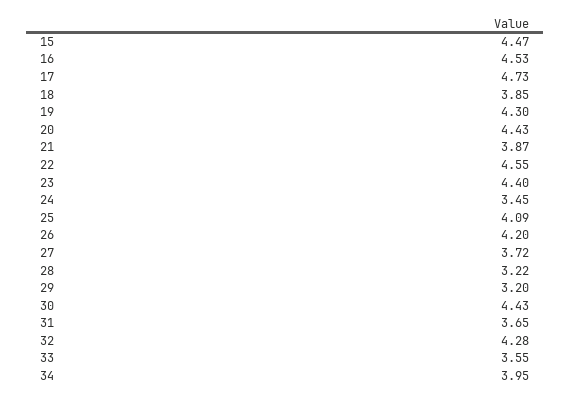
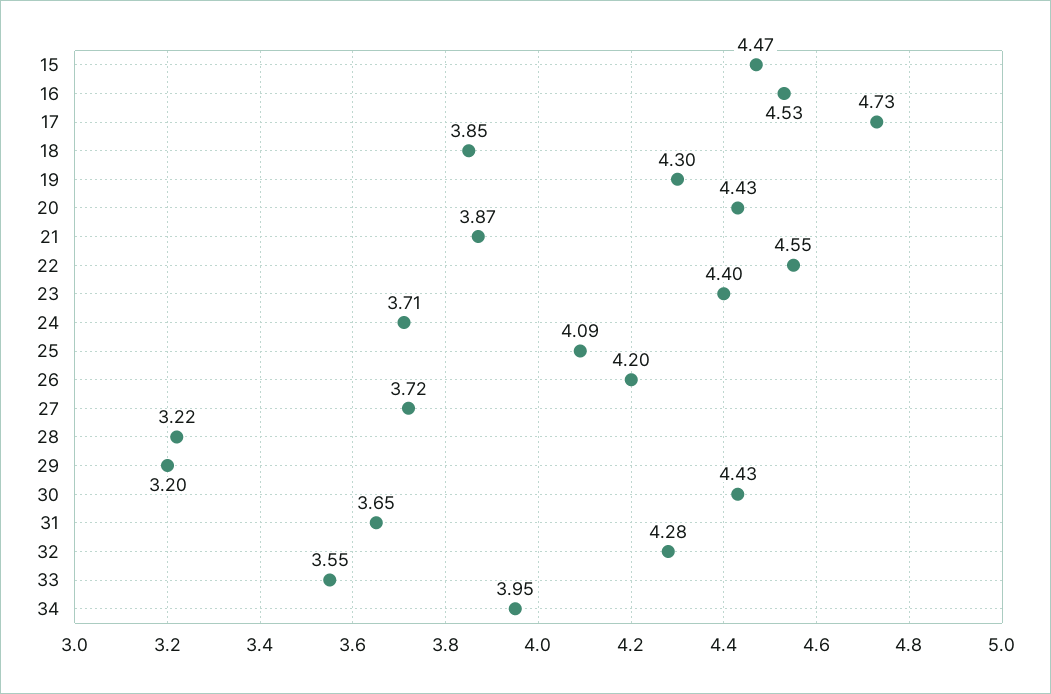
  {
    "15": 4.47,
    "16": 4.53,
    "17": 4.73,
    "18": 3.85,
    "19": 4.3,
    "20": 4.43,
    "21": 3.87,
    "22": 4.55,
    "23": 4.4,
-   "24": 3.45,
+   "24": 3.71,
    "25": 4.09,
    "26": 4.2,
    "27": 3.72,
    "28": 3.22,
    "29": 3.2,
    "30": 4.43,
    "31": 3.65,
    "32": 4.28,
    "33": 3.55,
    "34": 3.95
  }

